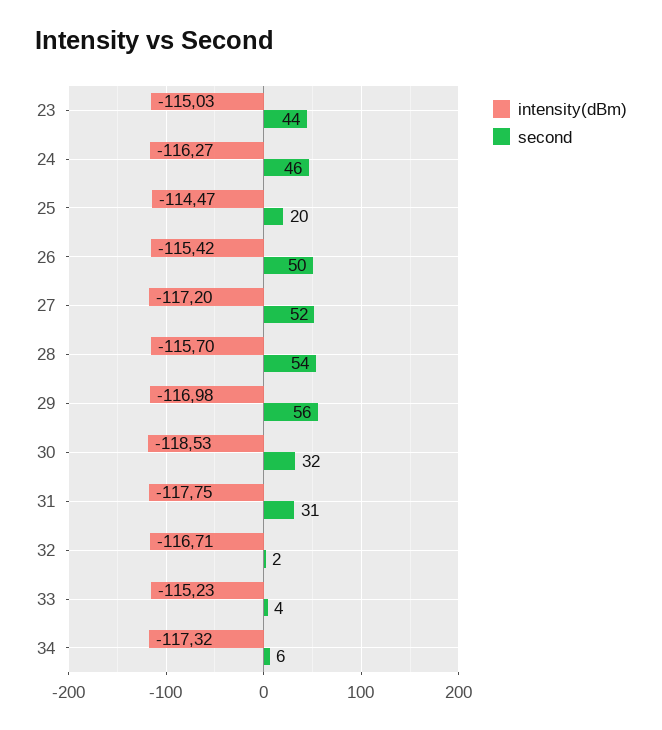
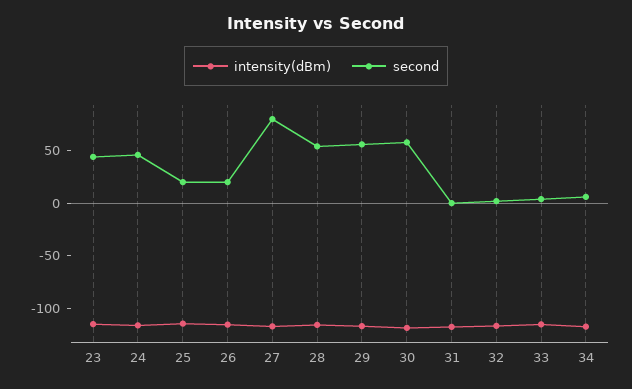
  {
    "intensity(dBm)": {
      "23": -115.03,
      "24": -116.27,
      "25": -114.47,
      "26": -115.42,
      "27": -117.2,
      "28": -115.7,
      "29": -116.98,
      "30": -118.53,
      "31": -117.75,
      "32": -116.71,
      "33": -115.23,
      "34": -117.32
    },
    "second": {
      "23": 44,
      "24": 46,
      "25": 20,
-     "26": 50,
+     "26": 20,
-     "27": 52,
+     "27": 80,
      "28": 54,
      "29": 56,
-     "30": 32,
+     "30": 60,
-     "31": 31,
+     "31": 0,
      "32": 2,
      "33": 4,
      "34": 6
    }
  }

